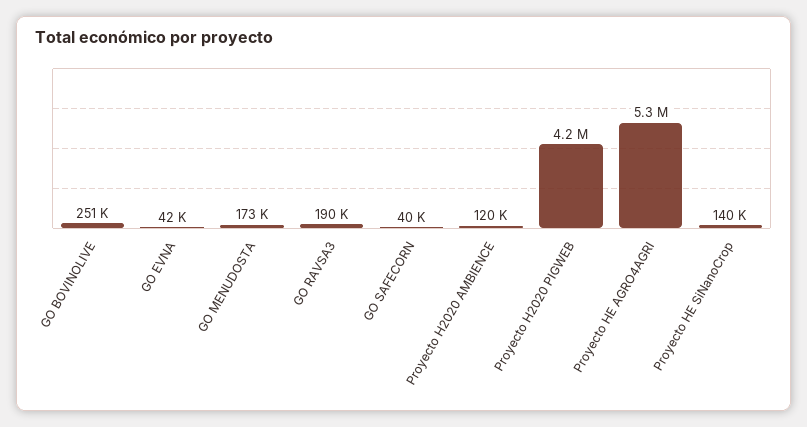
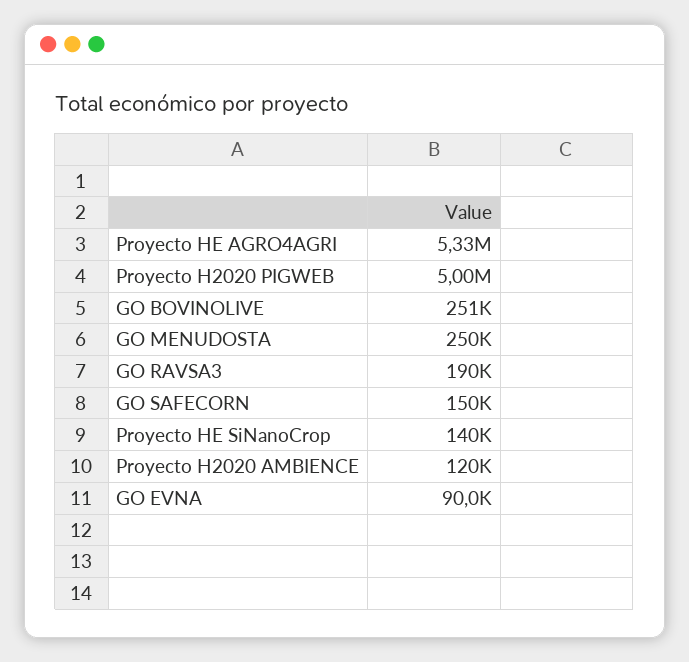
  {
    "GO BOVINOLIVE": 251000,
-   "GO EVNA": 42000,
+   "GO EVNA": 90000,
-   "GO MENUDOSTA": 173000,
+   "GO MENUDOSTA": 250000,
    "GO RAVSA3": 190000,
-   "GO SAFECORN": 40000,
+   "GO SAFECORN": 150000,
    "Proyecto H2020 AMBIENCE": 120000,
-   "Proyecto H2020 PIGWEB": 4200000,
+   "Proyecto H2020 PIGWEB": 5000000,
    "Proyecto HE AGRO4AGRI": 5330000,
    "Proyecto HE SiNanoCrop": 140000
  }

